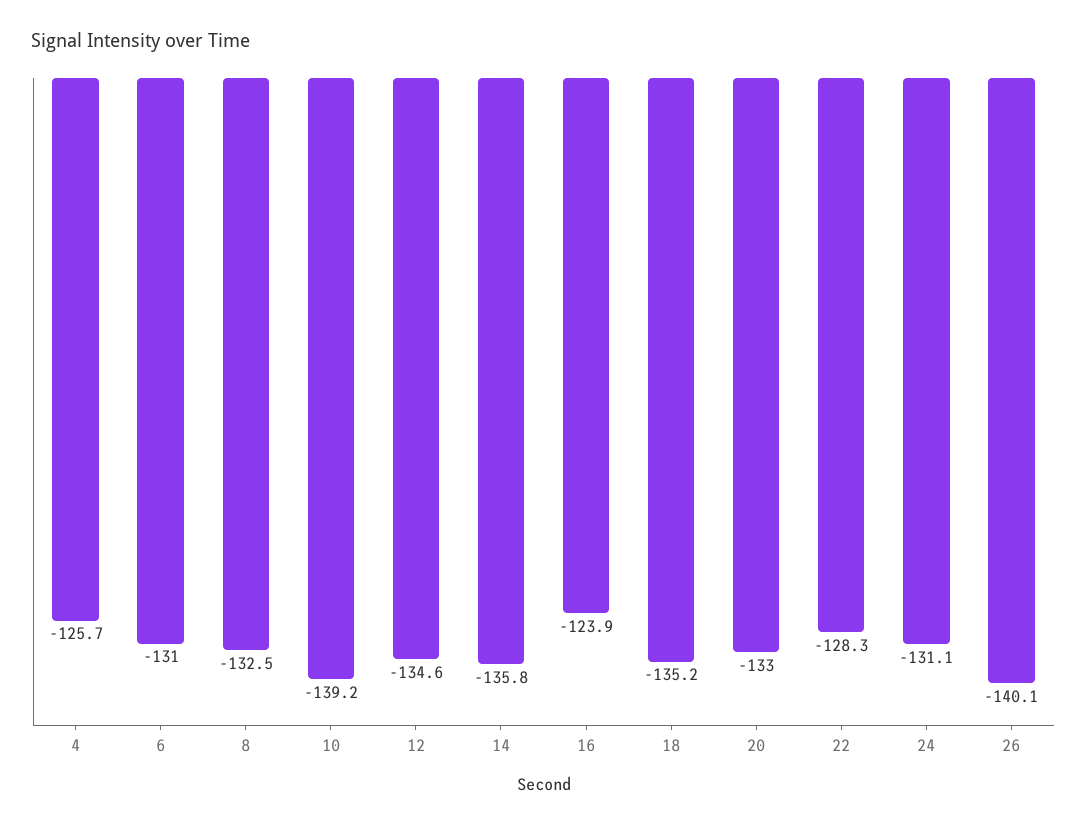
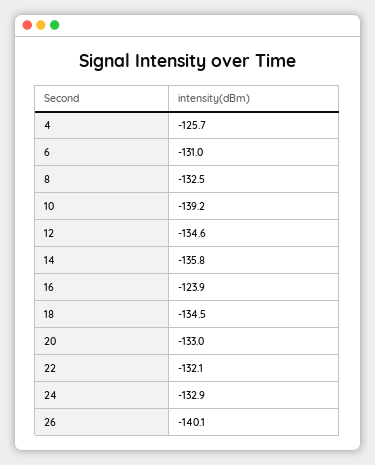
  {
    "4": -125.7,
    "6": -131,
    "8": -132.5,
    "10": -139.2,
    "12": -134.6,
    "14": -135.8,
    "16": -123.9,
-   "18": -135.2,
+   "18": -134.5,
    "20": -133,
-   "22": -128.3,
+   "22": -132.1,
-   "24": -131.1,
+   "24": -132.9,
    "26": -140.1
  }

